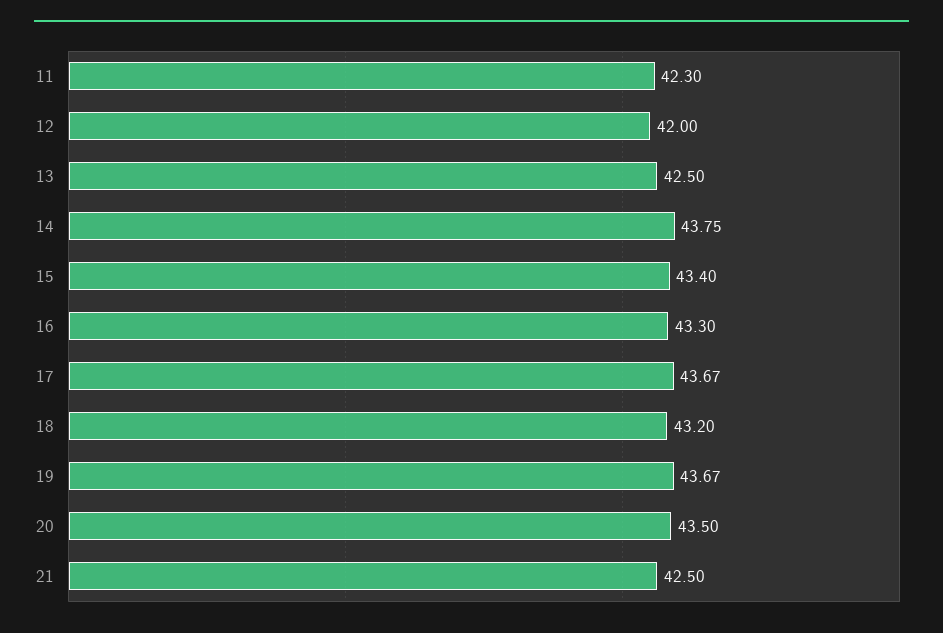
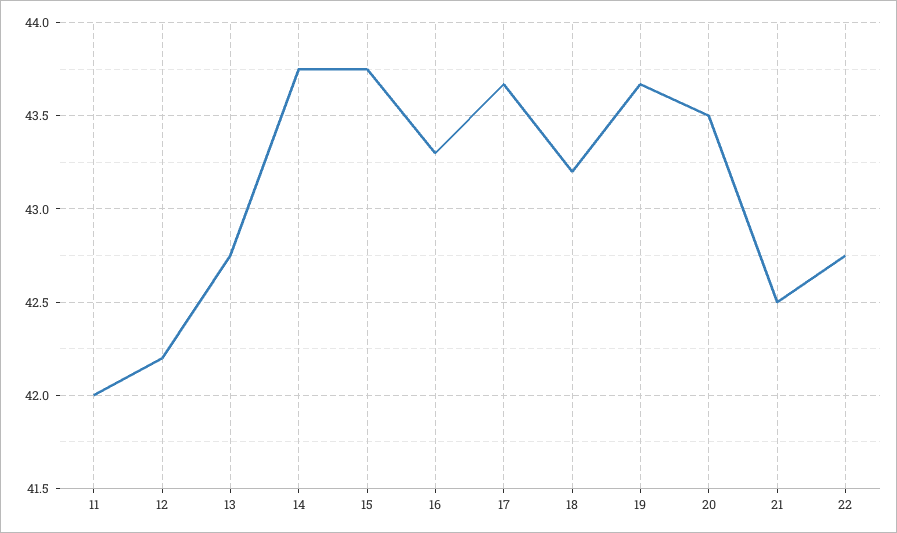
  {
-   "11": 42.3,
+   "11": 42,
-   "12": 42,
+   "12": 42.2,
-   "13": 42.5,
+   "13": 42.75,
    "14": 43.75,
-   "15": 43.4,
+   "15": 43.75,
    "16": 43.3,
    "17": 43.67,
    "18": 43.2,
    "19": 43.67,
    "20": 43.5,
-   "21": 42.5
+   "21": 42.5,
+   "22": 42.75
  }

